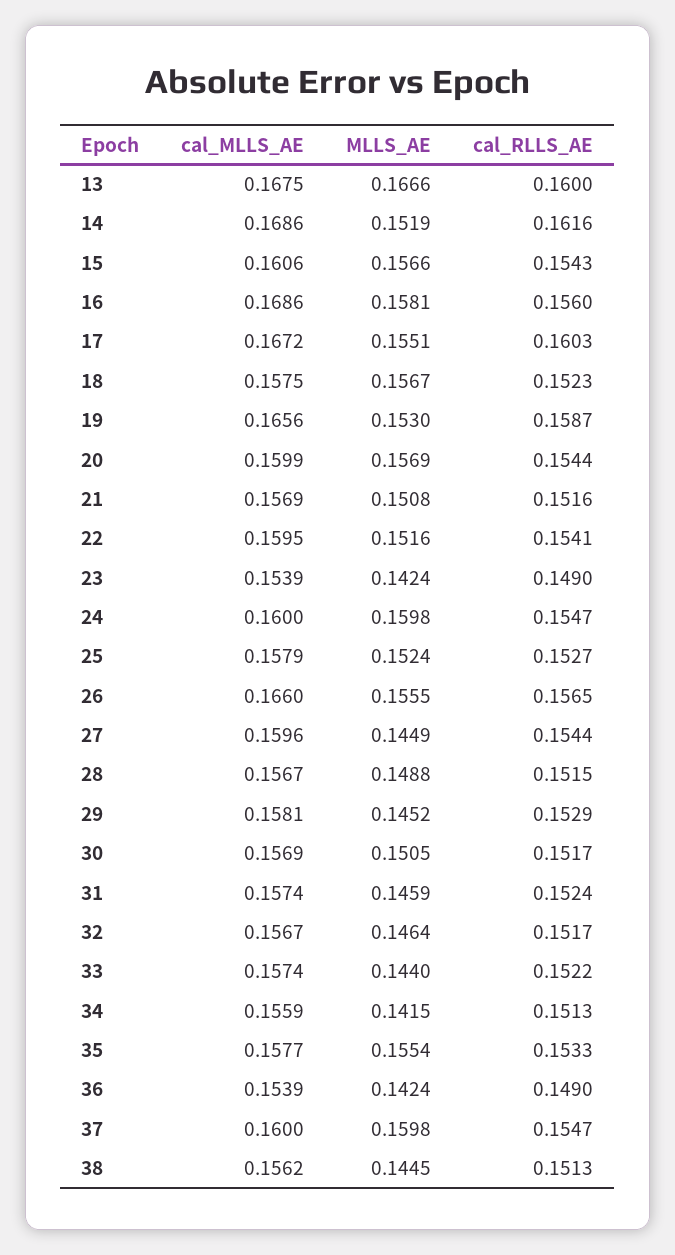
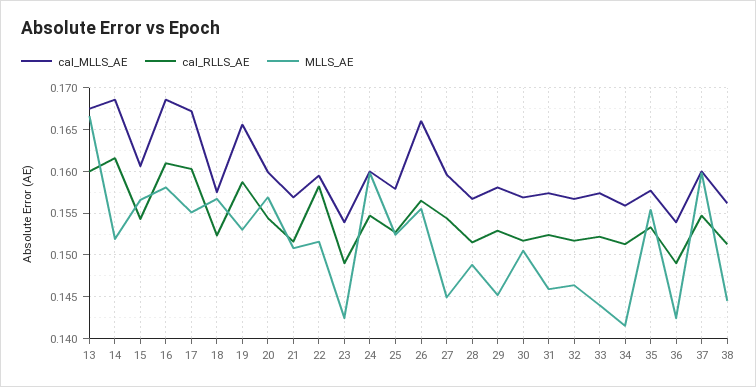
  {
    "cal_MLLS_AE": {
      "13": 0.1675,
      "14": 0.1686,
      "15": 0.1606,
      "16": 0.1686,
      "17": 0.1672,
      "18": 0.1575,
      "19": 0.1656,
      "20": 0.1599,
      "21": 0.1569,
      "22": 0.1595,
      "23": 0.1539,
      "24": 0.16,
      "25": 0.1579,
      "26": 0.166,
      "27": 0.1596,
      "28": 0.1567,
      "29": 0.1581,
      "30": 0.1569,
      "31": 0.1574,
      "32": 0.1567,
      "33": 0.1574,
      "34": 0.1559,
      "35": 0.1577,
      "36": 0.1539,
      "37": 0.16,
      "38": 0.1562
    },
    "MLLS_AE": {
      "13": 0.1666,
      "14": 0.1519,
      "15": 0.1566,
      "16": 0.1581,
      "17": 0.1551,
      "18": 0.1567,
      "19": 0.153,
      "20": 0.1569,
      "21": 0.1508,
      "22": 0.1516,
      "23": 0.1424,
      "24": 0.1598,
      "25": 0.1524,
      "26": 0.1555,
      "27": 0.1449,
      "28": 0.1488,
      "29": 0.1452,
      "30": 0.1505,
      "31": 0.1459,
      "32": 0.1464,
      "33": 0.144,
      "34": 0.1415,
      "35": 0.1554,
      "36": 0.1424,
      "37": 0.1598,
      "38": 0.1445
    },
    "cal_RLLS_AE": {
      "13": 0.16,
      "14": 0.1616,
      "15": 0.1543,
-     "16": 0.156,
+     "16": 0.161,
      "17": 0.1603,
      "18": 0.1523,
      "19": 0.1587,
      "20": 0.1544,
      "21": 0.1516,
-     "22": 0.1541,
+     "22": 0.158,
      "23": 0.149,
      "24": 0.1547,
      "25": 0.1527,
      "26": 0.1565,
      "27": 0.1544,
      "28": 0.1515,
      "29": 0.1529,
      "30": 0.1517,
      "31": 0.1524,
      "32": 0.1517,
      "33": 0.1522,
      "34": 0.1513,
      "35": 0.1533,
      "36": 0.149,
      "37": 0.1547,
      "38": 0.1513
    }
  }

